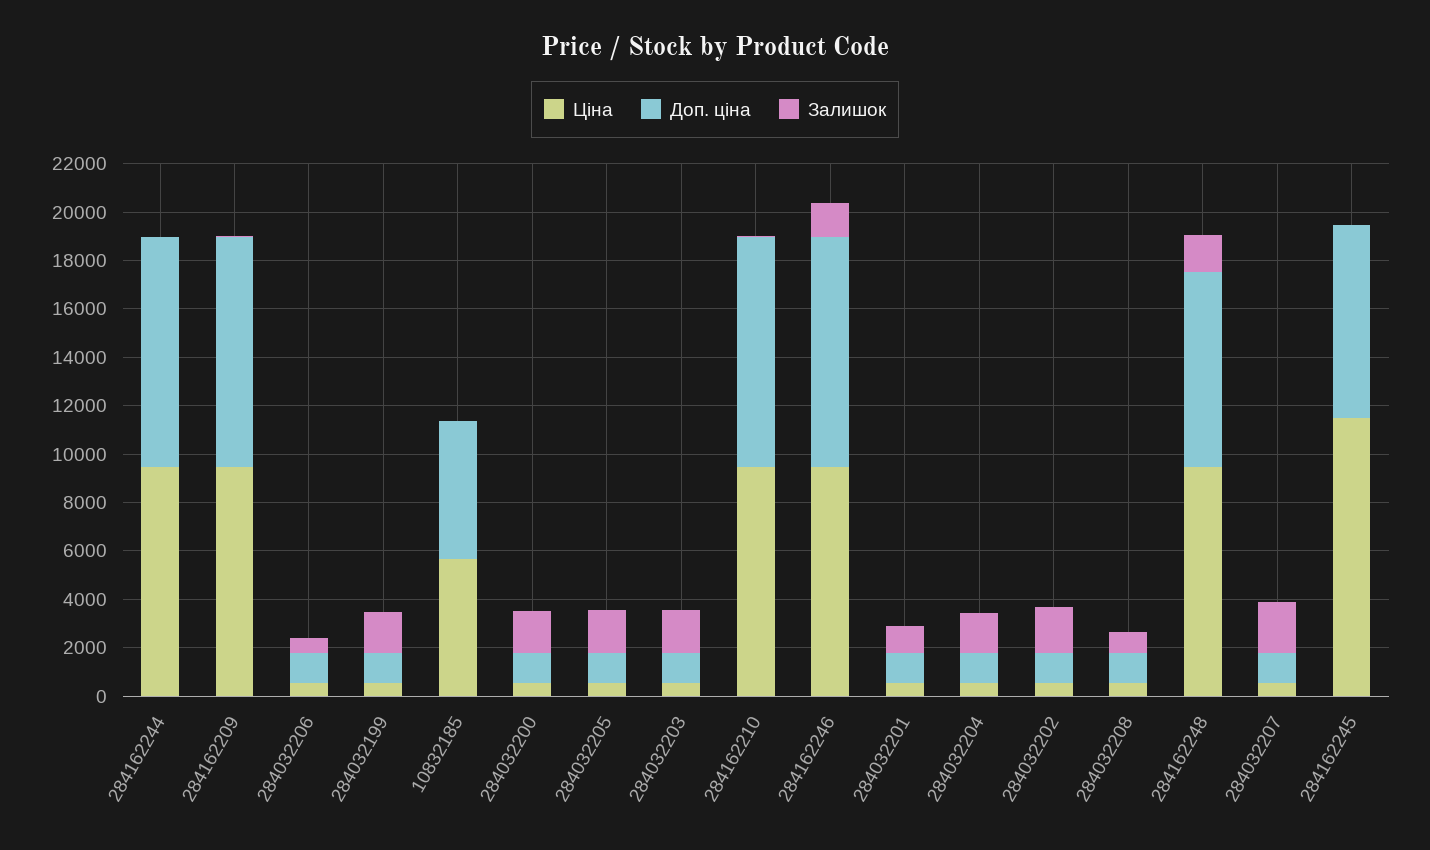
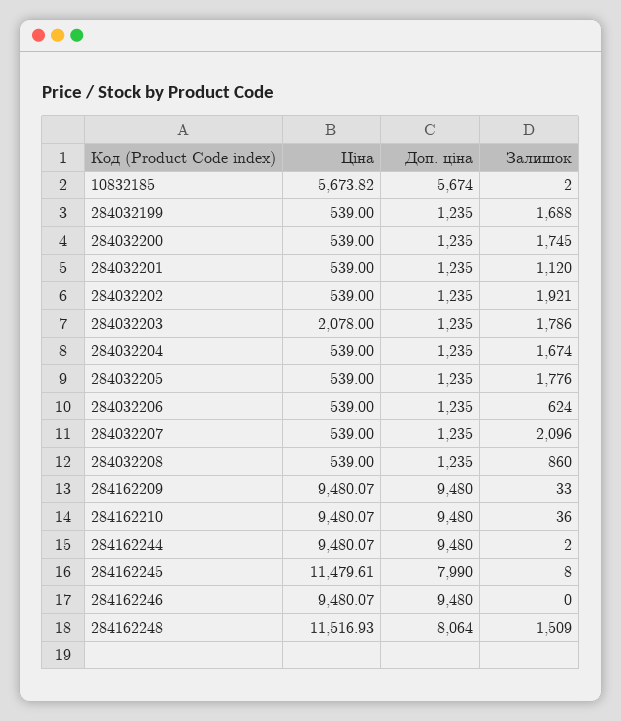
  {
    "Ціна": {
      "284162244": 9480.07,
      "284162209": 9480.07,
      "284032206": 539,
      "284032199": 539,
      "10832185": 5673.82,
      "284032200": 539,
      "284032205": 539,
-     "284032203": 500,
+     "284032203": 2078,
      "284162210": 9480.07,
      "284162246": 9480.07,
      "284032201": 539,
      "284032204": 539,
      "284032202": 539,
      "284032208": 539,
-     "284162248": 9500,
+     "284162248": 11516.93,
      "284032207": 539,
      "284162245": 11479.61
    },
    "Доп. ціна": {
      "284162244": 9480,
      "284162209": 9480,
      "284032206": 1235,
      "284032199": 1235,
      "10832185": 5674,
      "284032200": 1235,
      "284032205": 1235,
      "284032203": 1235,
      "284162210": 9480,
      "284162246": 9480,
      "284032201": 1235,
      "284032204": 1235,
      "284032202": 1235,
      "284032208": 1235,
      "284162248": 8064,
      "284032207": 1235,
      "284162245": 7990
    },
    "Залишок": {
      "284162244": 2,
      "284162209": 33,
      "284032206": 624,
      "284032199": 1688,
      "10832185": 2,
      "284032200": 1745,
      "284032205": 1776,
      "284032203": 1786,
      "284162210": 36,
-     "284162246": 1500,
+     "284162246": 0,
      "284032201": 1120,
      "284032204": 1674,
      "284032202": 1921,
      "284032208": 860,
      "284162248": 1509,
      "284032207": 2096,
      "284162245": 8
    }
  }

